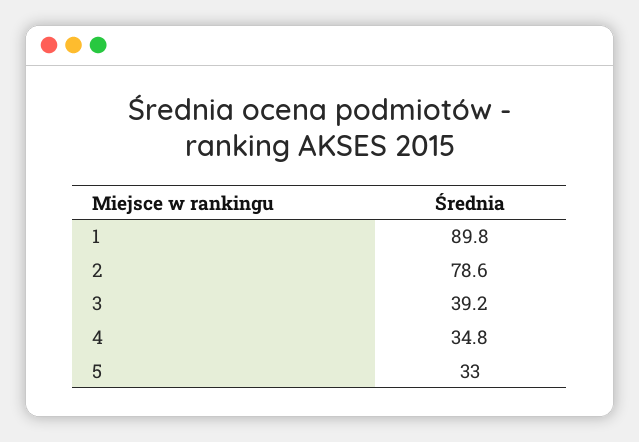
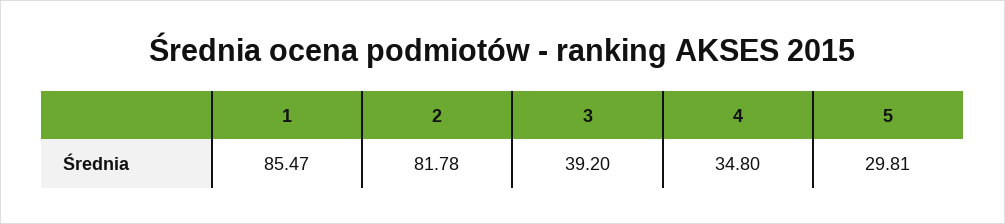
  {
-   "1": 89.8,
+   "1": 85.47,
-   "2": 78.6,
+   "2": 81.78,
    "3": 39.2,
    "4": 34.8,
-   "5": 33
+   "5": 29.81
  }

